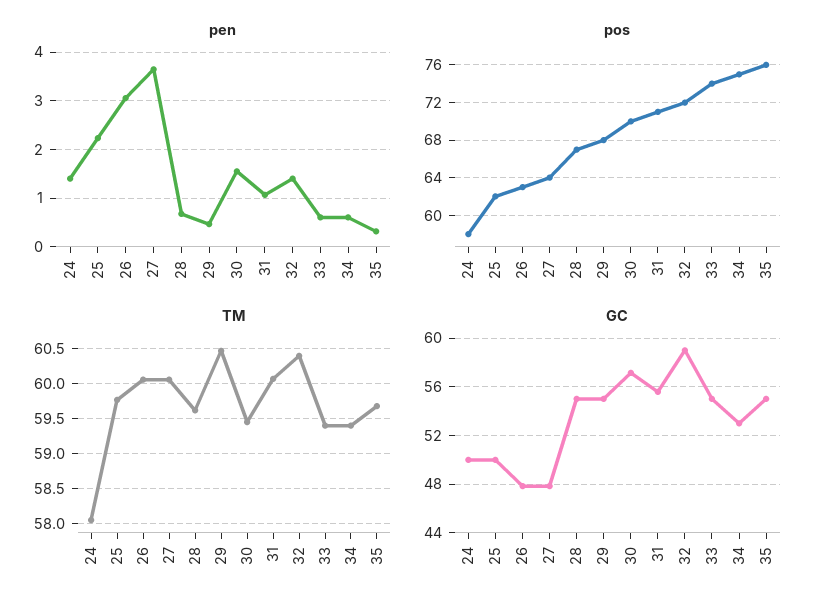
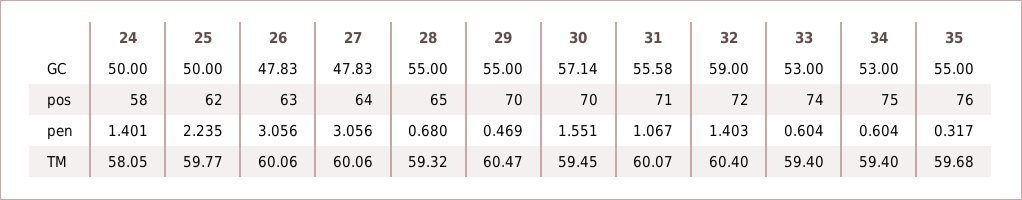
  {
    "pen": {
      "24": 1.401,
      "25": 2.235,
      "26": 3.056,
-     "27": 3.6,
+     "27": 3.056,
      "28": 0.68,
      "29": 0.469,
      "30": 1.551,
      "31": 1.067,
      "32": 1.403,
      "33": 0.604,
      "34": 0.604,
      "35": 0.317
    },
    "pos": {
      "24": 58,
      "25": 62,
      "26": 63,
      "27": 64,
-     "28": 67,
+     "28": 65,
-     "29": 68,
+     "29": 70,
      "30": 70,
      "31": 71,
      "32": 72,
      "33": 74,
      "34": 75,
      "35": 76
    },
    "TM": {
      "24": 58.05,
      "25": 59.77,
      "26": 60.06,
      "27": 60.06,
-     "28": 59.6,
+     "28": 59.32,
      "29": 60.47,
      "30": 59.45,
      "31": 60.07,
      "32": 60.4,
      "33": 59.4,
      "34": 59.4,
      "35": 59.68
    },
    "GC": {
      "24": 50,
      "25": 50,
      "26": 47.83,
      "27": 47.83,
      "28": 55,
      "29": 55,
      "30": 57.14,
      "31": 55.58,
      "32": 59,
-     "33": 55,
+     "33": 53,
      "34": 53,
      "35": 55
    }
  }

